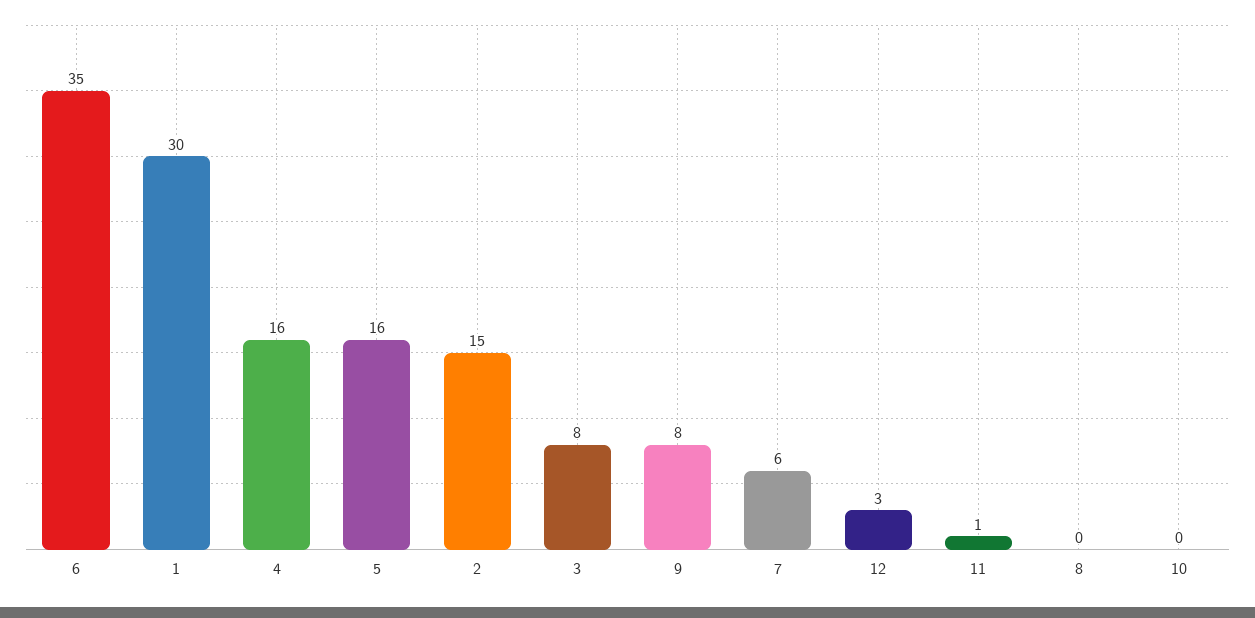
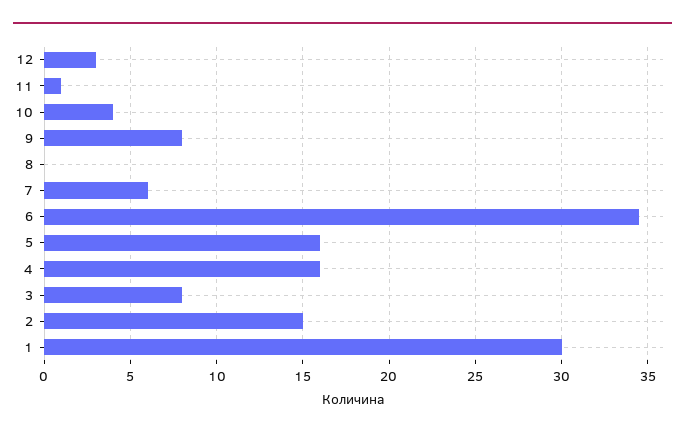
  {
    "6": 35,
    "1": 30,
    "4": 16,
    "5": 16,
    "2": 15,
    "3": 8,
    "9": 8,
    "7": 6,
    "12": 3,
    "11": 1,
    "8": 0,
-   "10": 0
+   "10": 4
  }

